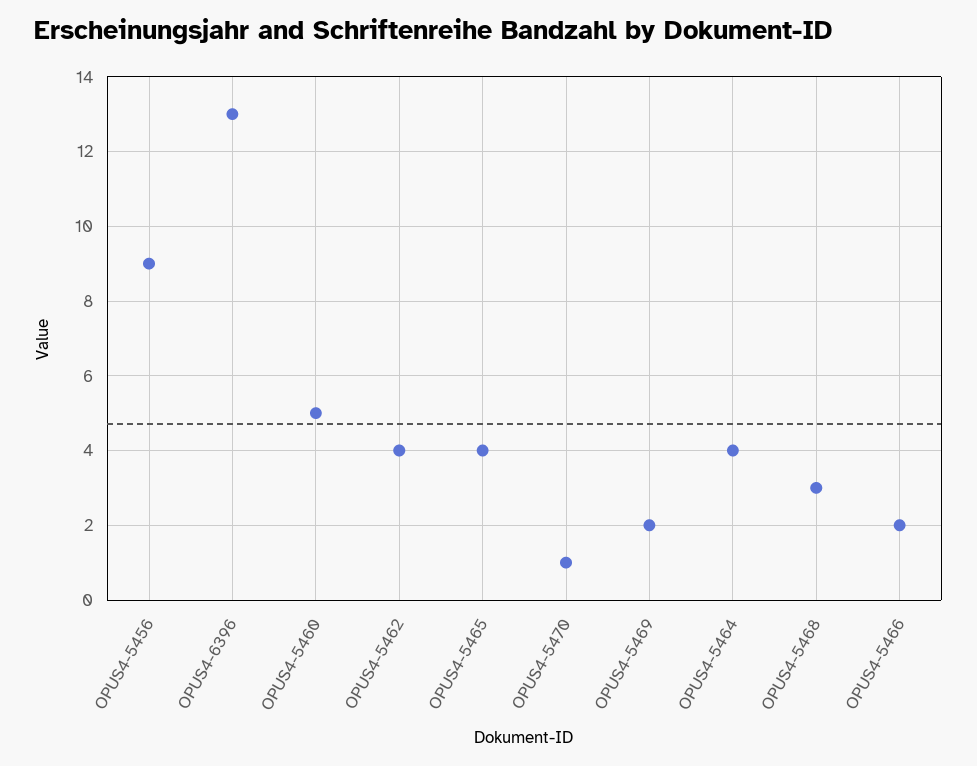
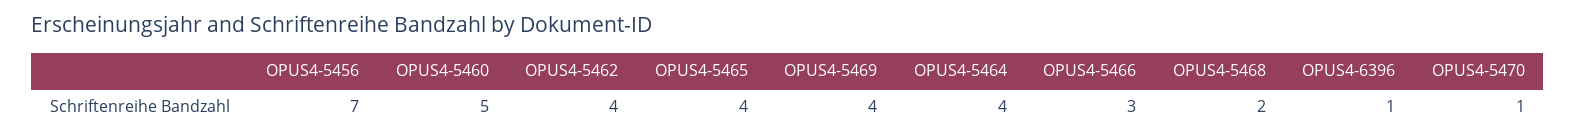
  {
-   "OPUS4-5456": 9,
+   "OPUS4-5456": 7,
-   "OPUS4-6396": 13,
+   "OPUS4-6396": 1,
    "OPUS4-5460": 5,
    "OPUS4-5462": 4,
    "OPUS4-5465": 4,
    "OPUS4-5470": 1,
-   "OPUS4-5469": 2,
+   "OPUS4-5469": 4,
    "OPUS4-5464": 4,
-   "OPUS4-5468": 3,
+   "OPUS4-5468": 2,
-   "OPUS4-5466": 2
+   "OPUS4-5466": 3
  }

